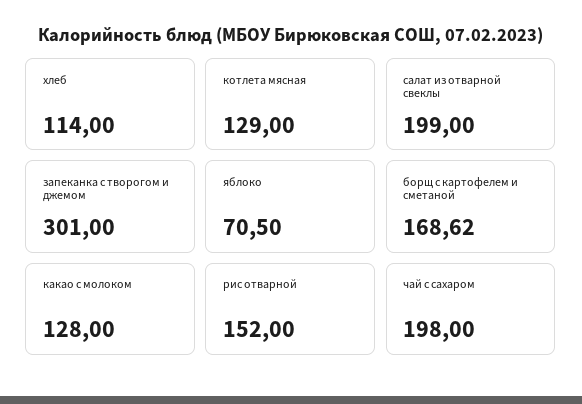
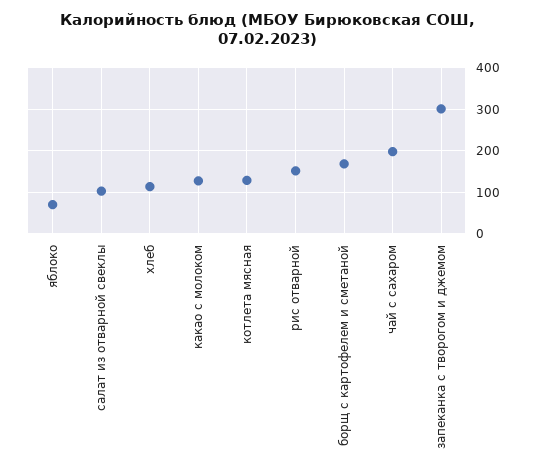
  {
    "хлеб": 114,
    "котлета мясная": 129,
-   "салат из отварной свеклы": 199,
+   "салат из отварной свеклы": 100,
    "запеканка с творогом и джемом": 301,
    "яблоко": 70.5,
    "борщ с картофелем и сметаной": 168.62,
    "какао с молоком": 128,
    "рис отварной": 152,
    "чай с сахаром": 198
  }

